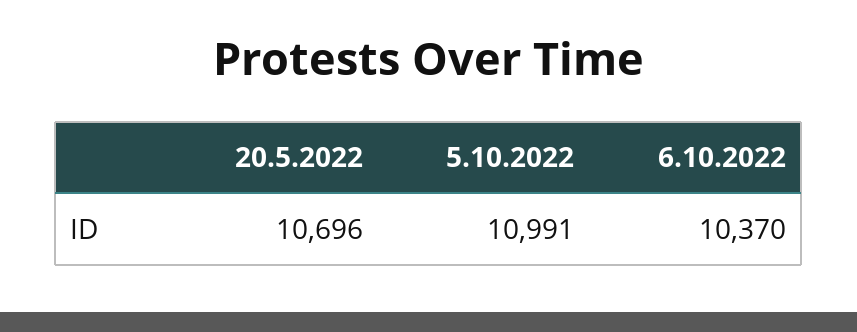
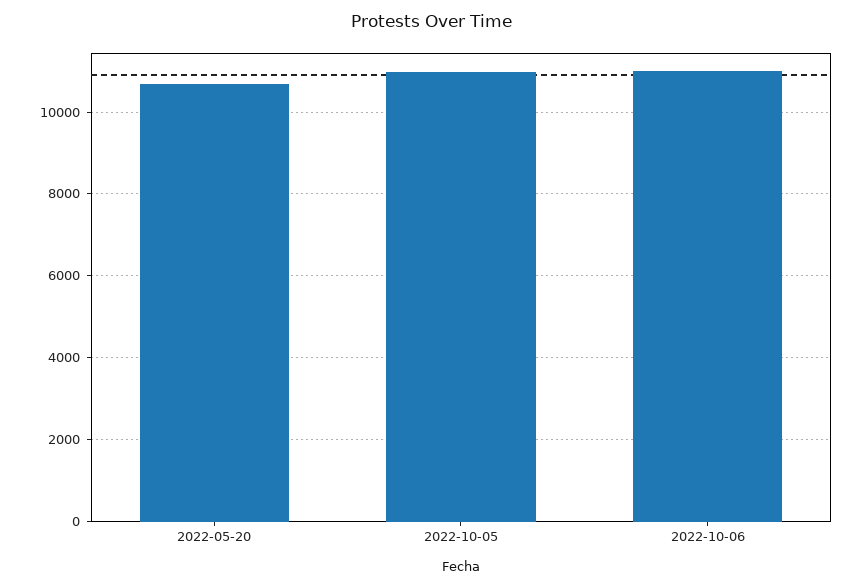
  {
    "20.5.2022": 10696,
    "5.10.2022": 10991,
-   "6.10.2022": 10370
+   "6.10.2022": 11000
  }

